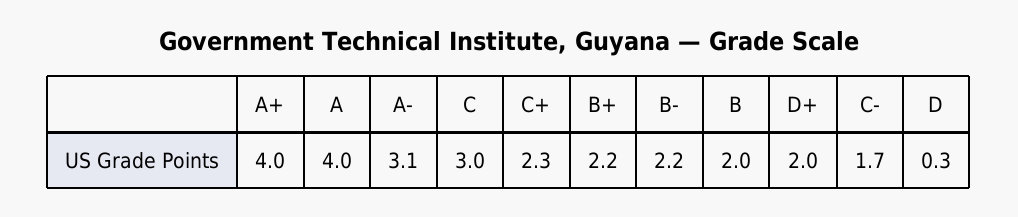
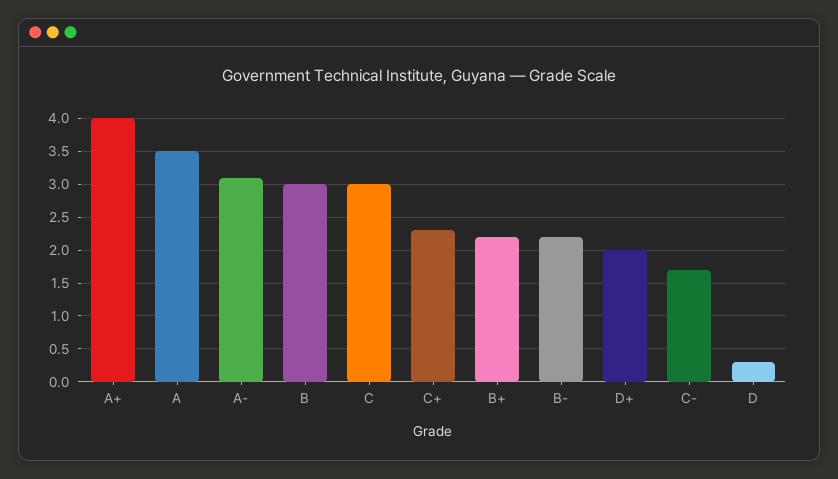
  {
    "A+": 4,
-   "A": 4,
+   "A": 3.5,
    "A-": 3.1,
    "C": 3,
    "C+": 2.3,
    "B+": 2.2,
    "B-": 2.2,
-   "B": 2,
+   "B": 3,
    "D+": 2,
    "C-": 1.7,
    "D": 0.3
  }

